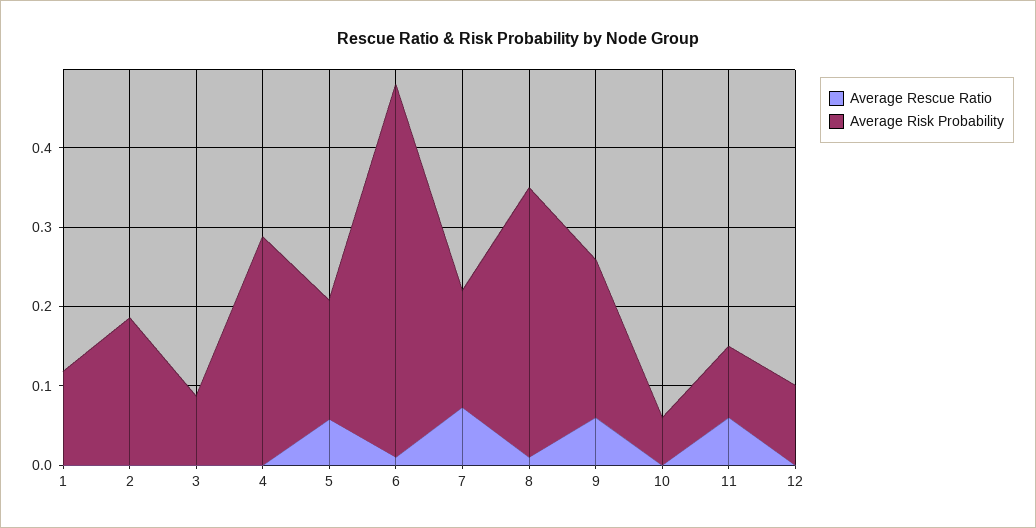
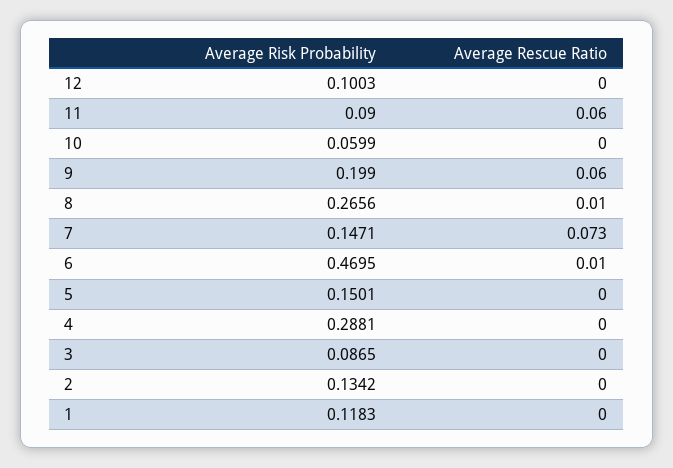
  {
    "Average Rescue Ratio": {
      "1": 0,
      "2": 0,
      "3": 0,
      "4": 0,
-     "5": 0.06,
+     "5": 0,
      "6": 0.01,
      "7": 0.073,
      "8": 0.01,
      "9": 0.06,
      "10": 0,
      "11": 0.06,
      "12": 0
    },
    "Average Risk Probability": {
      "1": 0.1183,
-     "2": 0.18,
+     "2": 0.1342,
      "3": 0.0865,
      "4": 0.2881,
      "5": 0.1501,
      "6": 0.4695,
      "7": 0.1471,
-     "8": 0.34,
+     "8": 0.2656,
      "9": 0.199,
      "10": 0.0599,
      "11": 0.09,
      "12": 0.1003
    }
  }

